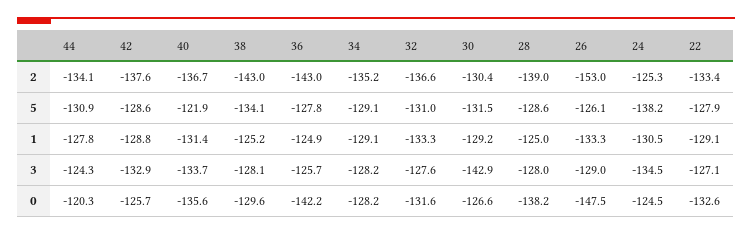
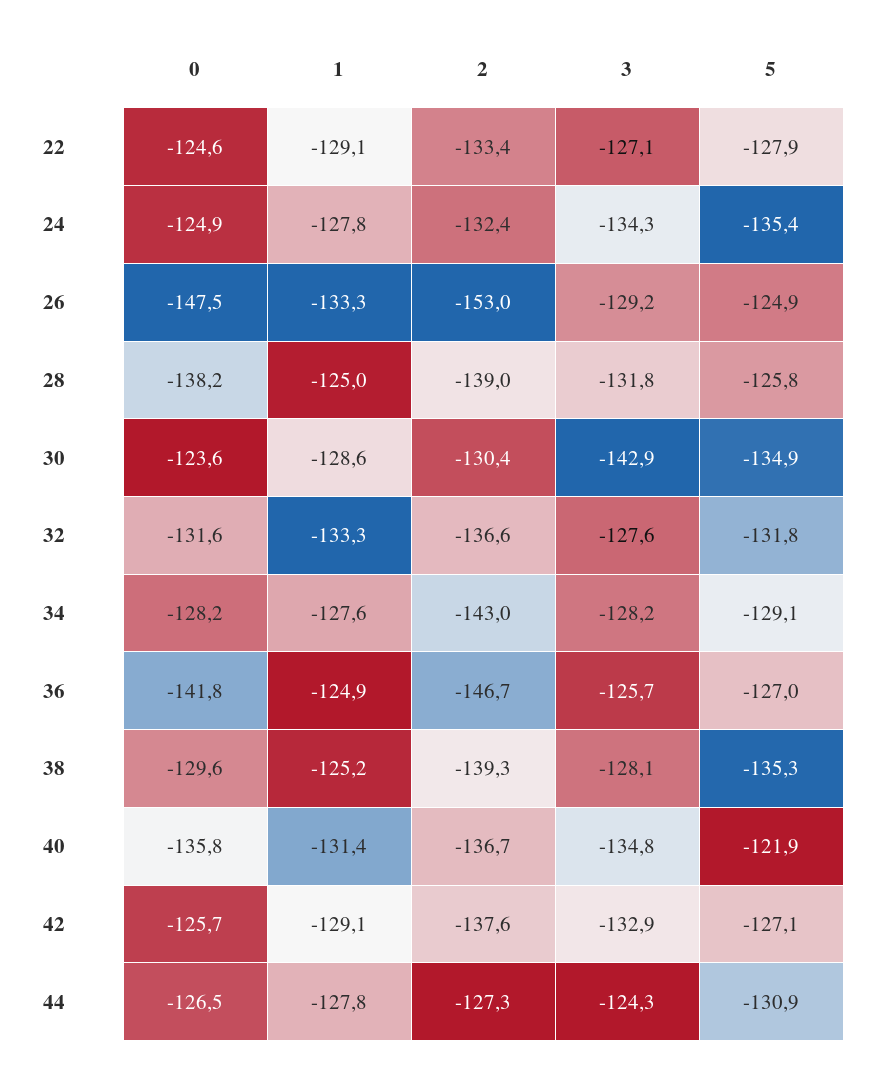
  {
    "44": {
-     "2": -134.1,
+     "2": -127.3,
      "5": -130.9,
      "1": -127.8,
      "3": -124.3,
-     "0": -120.3
+     "0": -126.5
    },
    "42": {
      "2": -137.6,
-     "5": -128.6,
+     "5": -127.1,
-     "1": -128.8,
+     "1": -129.1,
      "3": -132.9,
      "0": -125.7
    },
    "40": {
      "2": -136.7,
      "5": -121.9,
      "1": -131.4,
-     "3": -133.7,
+     "3": -134.8,
-     "0": -135.6
+     "0": -135.8
    },
    "38": {
-     "2": -143,
+     "2": -139.3,
-     "5": -134.1,
+     "5": -135.3,
      "1": -125.2,
      "3": -128.1,
      "0": -129.6
    },
    "36": {
-     "2": -143,
+     "2": -146.7,
-     "5": -127.8,
+     "5": -127,
      "1": -124.9,
      "3": -125.7,
-     "0": -142.2
+     "0": -141.8
    },
    "34": {
-     "2": -135.2,
+     "2": -143,
      "5": -129.1,
-     "1": -129.1,
+     "1": -127.6,
      "3": -128.2,
      "0": -128.2
    },
    "32": {
      "2": -136.6,
-     "5": -131,
+     "5": -131.8,
      "1": -133.3,
      "3": -127.6,
      "0": -131.6
    },
    "30": {
      "2": -130.4,
-     "5": -131.5,
+     "5": -134.9,
-     "1": -129.2,
+     "1": -128.6,
      "3": -142.9,
-     "0": -126.6
+     "0": -123.6
    },
    "28": {
      "2": -139,
-     "5": -128.6,
+     "5": -125.8,
      "1": -125,
-     "3": -128,
+     "3": -131.8,
      "0": -138.2
    },
    "26": {
      "2": -153,
-     "5": -126.1,
+     "5": -124.9,
      "1": -133.3,
-     "3": -129,
+     "3": -129.2,
      "0": -147.5
    },
    "24": {
-     "2": -125.3,
+     "2": -132.4,
-     "5": -138.2,
+     "5": -135.4,
-     "1": -130.5,
+     "1": -127.8,
-     "3": -134.5,
+     "3": -134.3,
-     "0": -124.5
+     "0": -124.9
    },
    "22": {
      "2": -133.4,
      "5": -127.9,
      "1": -129.1,
      "3": -127.1,
-     "0": -132.6
+     "0": -124.6
    }
  }

